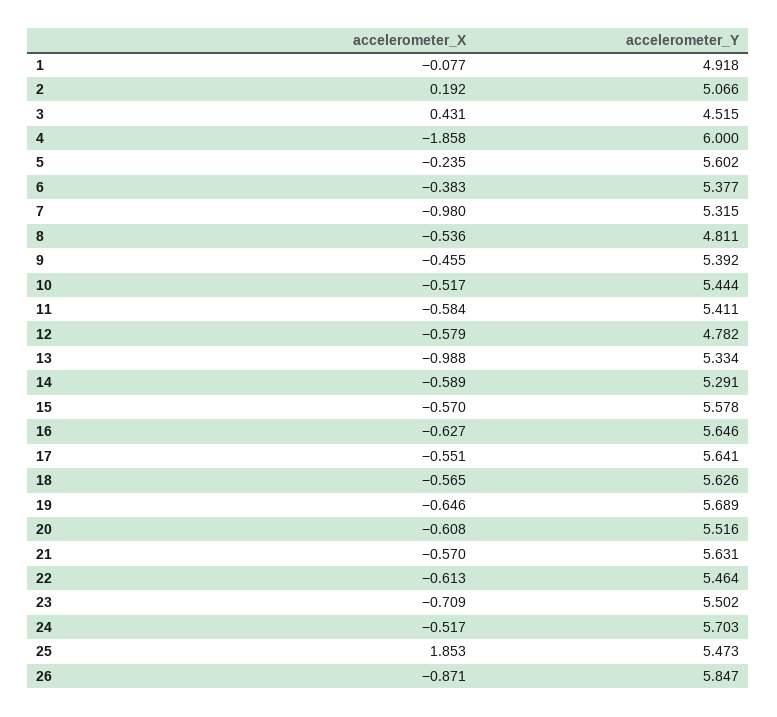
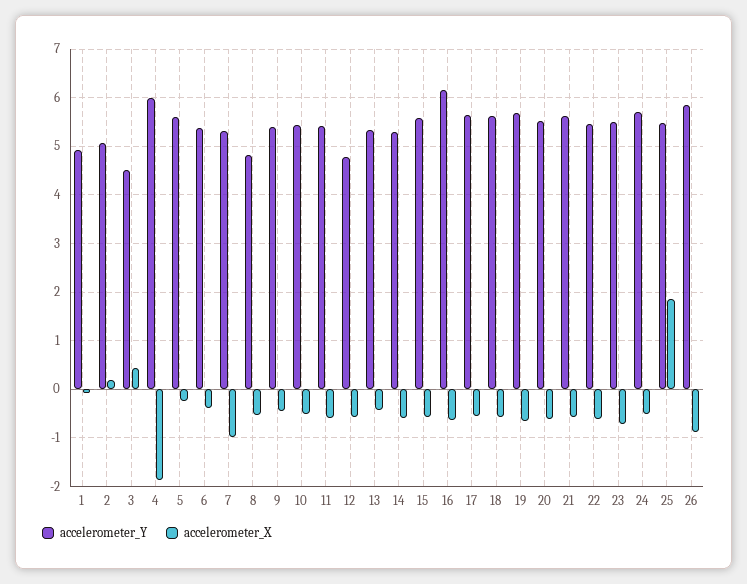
  {
    "accelerometer_X": {
      "1": -0.077,
      "2": 0.192,
      "3": 0.431,
      "4": -1.858,
      "5": -0.235,
      "6": -0.383,
      "7": -0.98,
      "8": -0.536,
      "9": -0.455,
      "10": -0.517,
      "11": -0.584,
      "12": -0.579,
-     "13": -0.988,
+     "13": -0.4,
      "14": -0.589,
      "15": -0.57,
      "16": -0.627,
      "17": -0.551,
      "18": -0.565,
      "19": -0.646,
      "20": -0.608,
      "21": -0.57,
      "22": -0.613,
      "23": -0.709,
      "24": -0.517,
      "25": 1.853,
      "26": -0.871
    },
    "accelerometer_Y": {
      "1": 4.918,
      "2": 5.066,
      "3": 4.515,
      "4": 6,
      "5": 5.602,
      "6": 5.377,
      "7": 5.315,
      "8": 4.811,
      "9": 5.392,
      "10": 5.444,
      "11": 5.411,
      "12": 4.782,
      "13": 5.334,
      "14": 5.291,
      "15": 5.578,
-     "16": 5.646,
+     "16": 6.2,
      "17": 5.641,
      "18": 5.626,
      "19": 5.689,
      "20": 5.516,
      "21": 5.631,
      "22": 5.464,
      "23": 5.502,
      "24": 5.703,
      "25": 5.473,
      "26": 5.847
    }
  }

